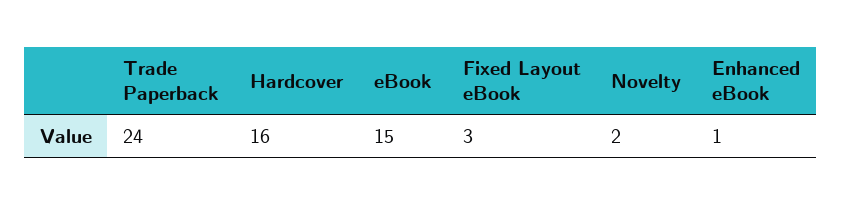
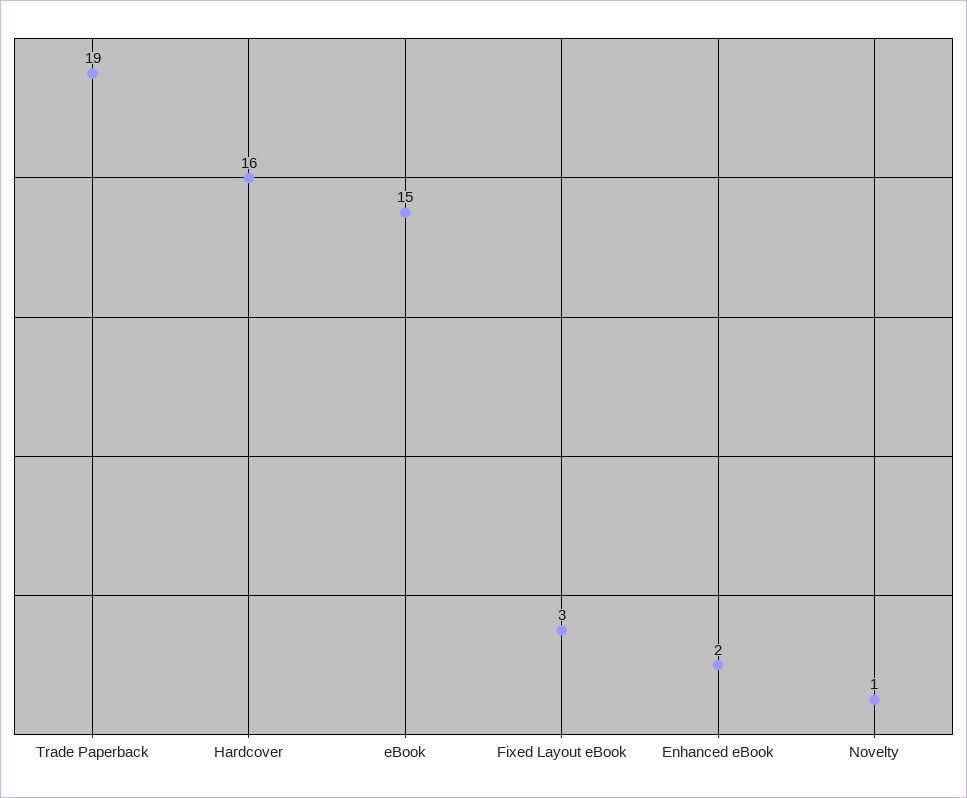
  {
-   "Trade Paperback": 24,
+   "Trade Paperback": 19,
    "Hardcover": 16,
    "eBook": 15,
    "Fixed Layout eBook": 3,
-   "Novelty": 2,
+   "Novelty": 1,
-   "Enhanced eBook": 1
+   "Enhanced eBook": 2
  }

